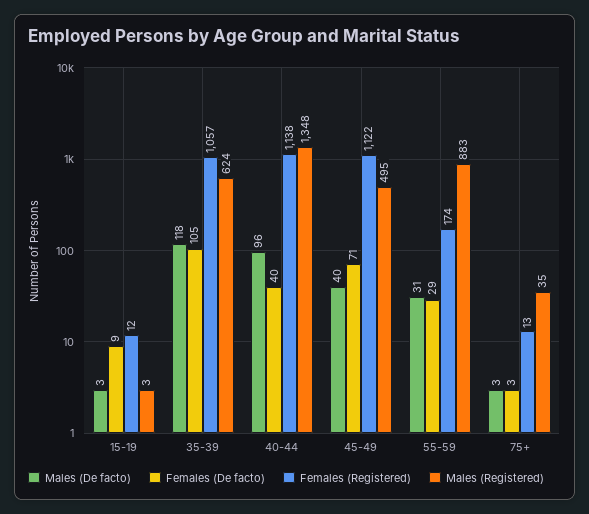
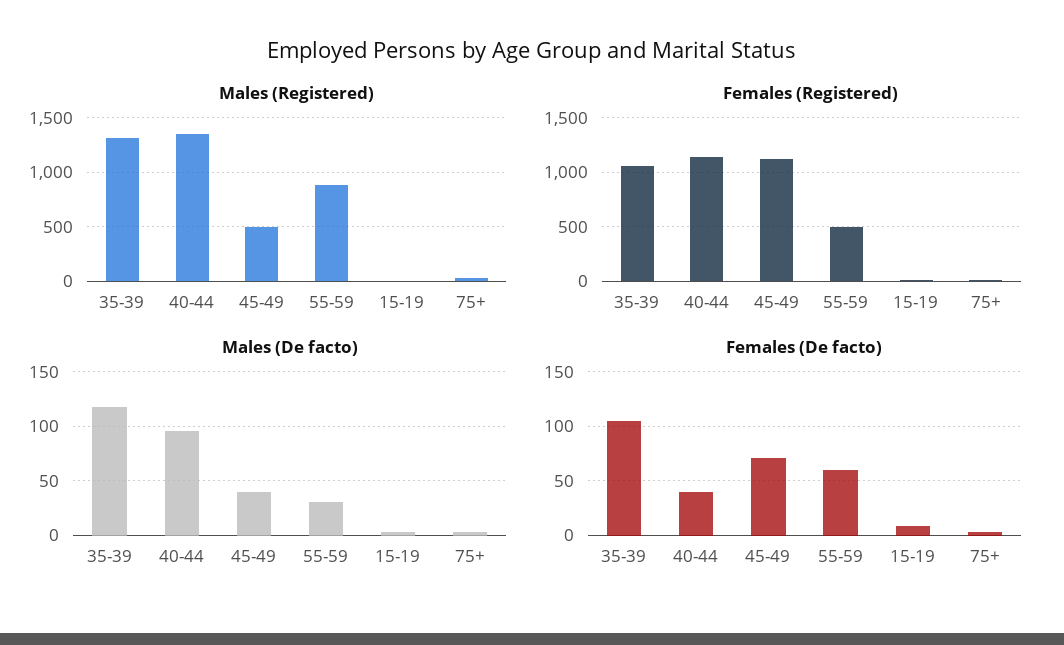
  {
    "Males (De facto)": {
      "15-19": 3,
      "35-39": 118,
      "40-44": 96,
      "45-49": 40,
      "55-59": 31,
      "75+": 3
    },
    "Females (De facto)": {
      "15-19": 9,
      "35-39": 105,
      "40-44": 40,
      "45-49": 71,
-     "55-59": 29,
+     "55-59": 60,
      "75+": 3
    },
    "Females (Registered)": {
      "15-19": 12,
      "35-39": 1057,
      "40-44": 1138,
      "45-49": 1122,
-     "55-59": 174,
+     "55-59": 500,
      "75+": 13
    },
    "Males (Registered)": {
      "15-19": 3,
-     "35-39": 624,
+     "35-39": 1300,
      "40-44": 1348,
      "45-49": 495,
      "55-59": 883,
      "75+": 35
    }
  }

